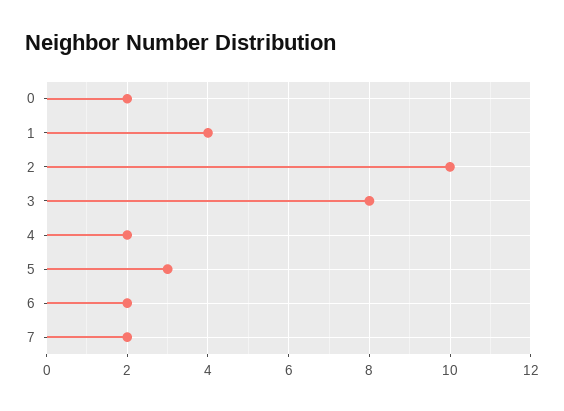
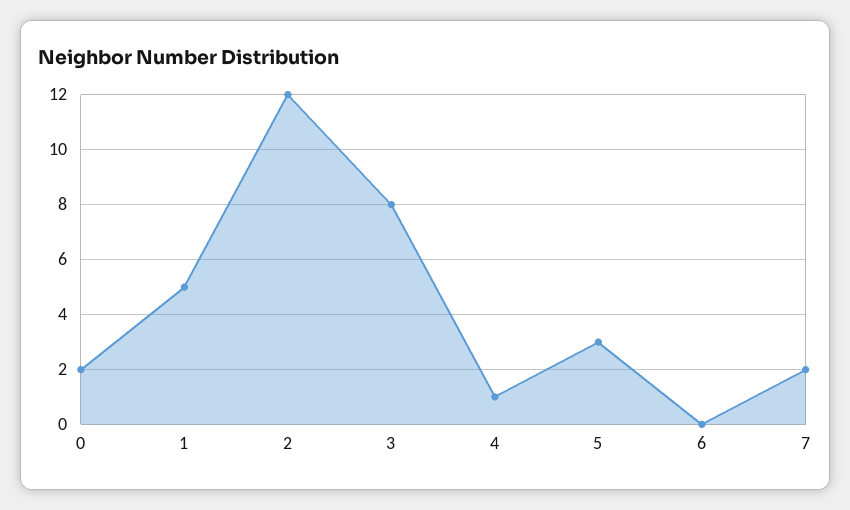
  {
    "0": 2,
-   "1": 4,
+   "1": 5,
-   "2": 10,
+   "2": 12,
    "3": 8,
-   "4": 2,
+   "4": 1,
    "5": 3,
-   "6": 2,
+   "6": 0,
    "7": 2
  }

